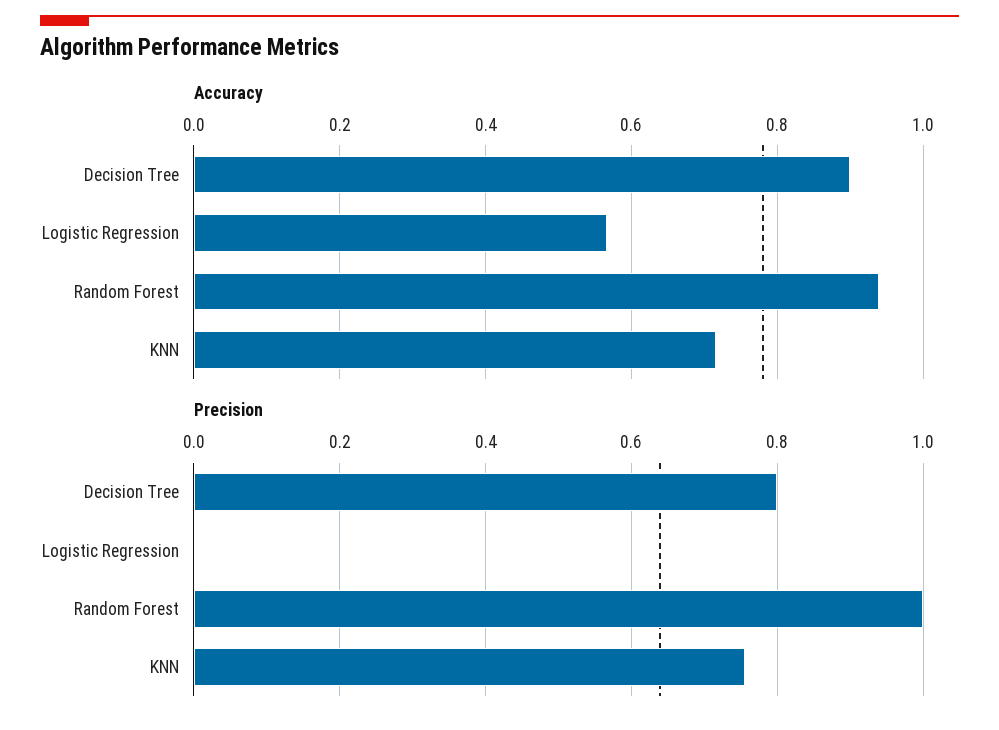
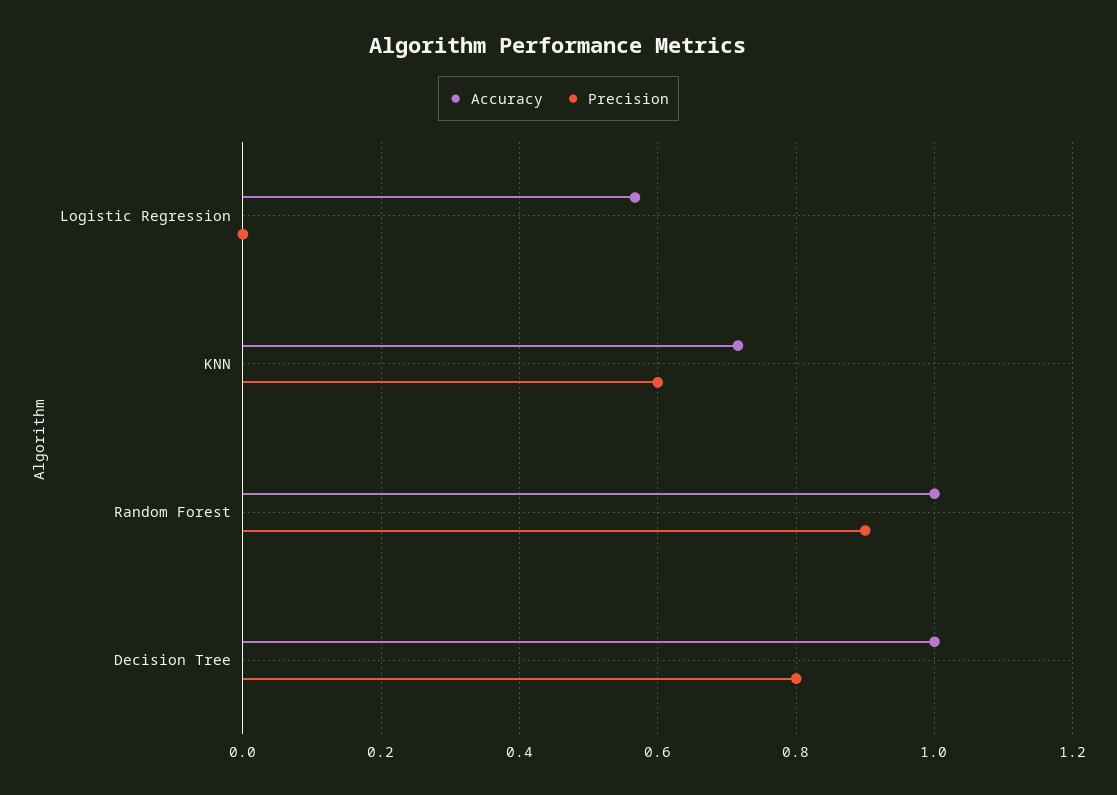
  {
    "Accuracy": {
-     "Decision Tree": 0.9,
+     "Decision Tree": 1,
      "Logistic Regression": 0.56,
-     "Random Forest": 0.94,
+     "Random Forest": 1,
      "KNN": 0.72
    },
    "Precision": {
      "Decision Tree": 0.8,
      "Logistic Regression": 0,
-     "Random Forest": 1,
+     "Random Forest": 0.9,
-     "KNN": 0.76
+     "KNN": 0.6
    }
  }

